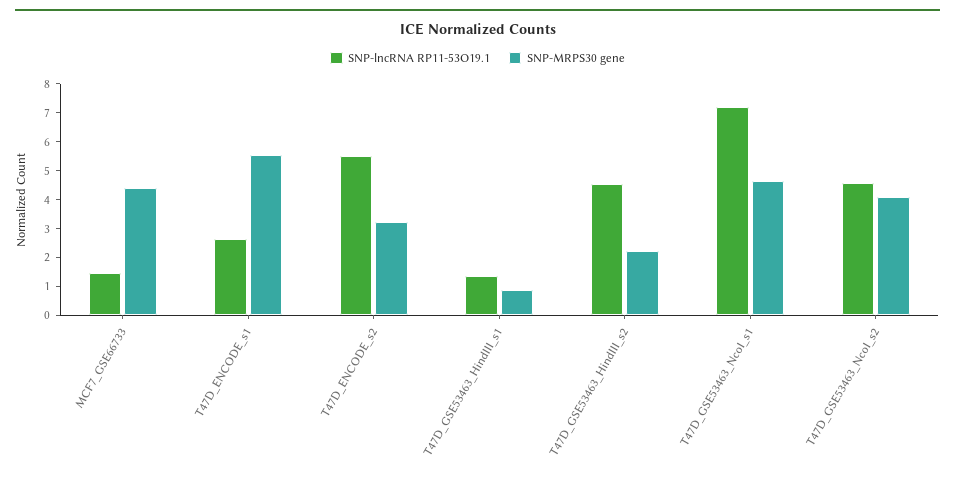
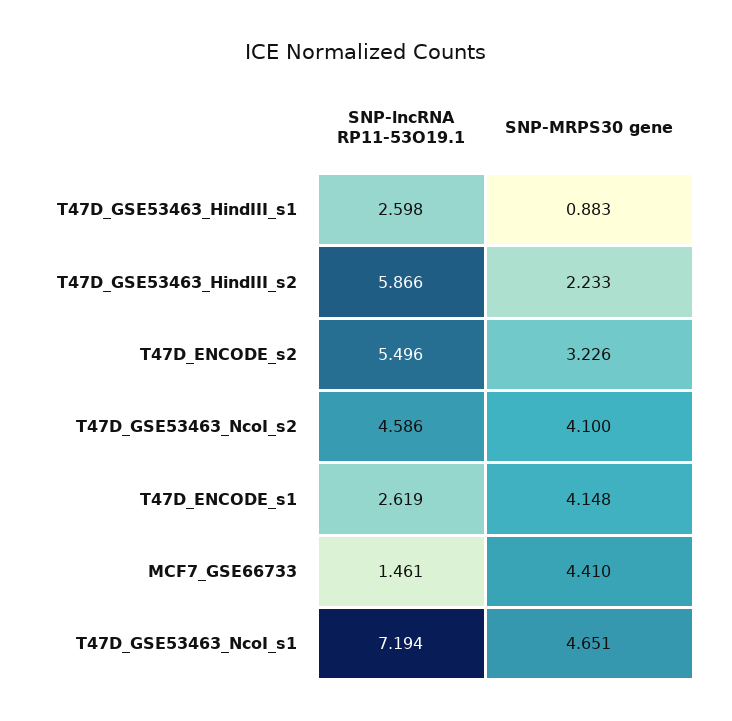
  {
    "SNP-lncRNA RP11-53O19.1": {
      "MCF7_GSE66733": 1.461,
      "T47D_ENCODE_s1": 2.619,
      "T47D_ENCODE_s2": 5.496,
-     "T47D_GSE53463_HindIII_s1": 1.5,
+     "T47D_GSE53463_HindIII_s1": 2.598,
-     "T47D_GSE53463_HindIII_s2": 4.5,
+     "T47D_GSE53463_HindIII_s2": 5.866,
      "T47D_GSE53463_NcoI_s1": 7.194,
      "T47D_GSE53463_NcoI_s2": 4.586
    },
    "SNP-MRPS30 gene": {
      "MCF7_GSE66733": 4.41,
-     "T47D_ENCODE_s1": 5.5,
+     "T47D_ENCODE_s1": 4.148,
      "T47D_ENCODE_s2": 3.226,
      "T47D_GSE53463_HindIII_s1": 0.883,
      "T47D_GSE53463_HindIII_s2": 2.233,
      "T47D_GSE53463_NcoI_s1": 4.651,
      "T47D_GSE53463_NcoI_s2": 4.1
    }
  }

